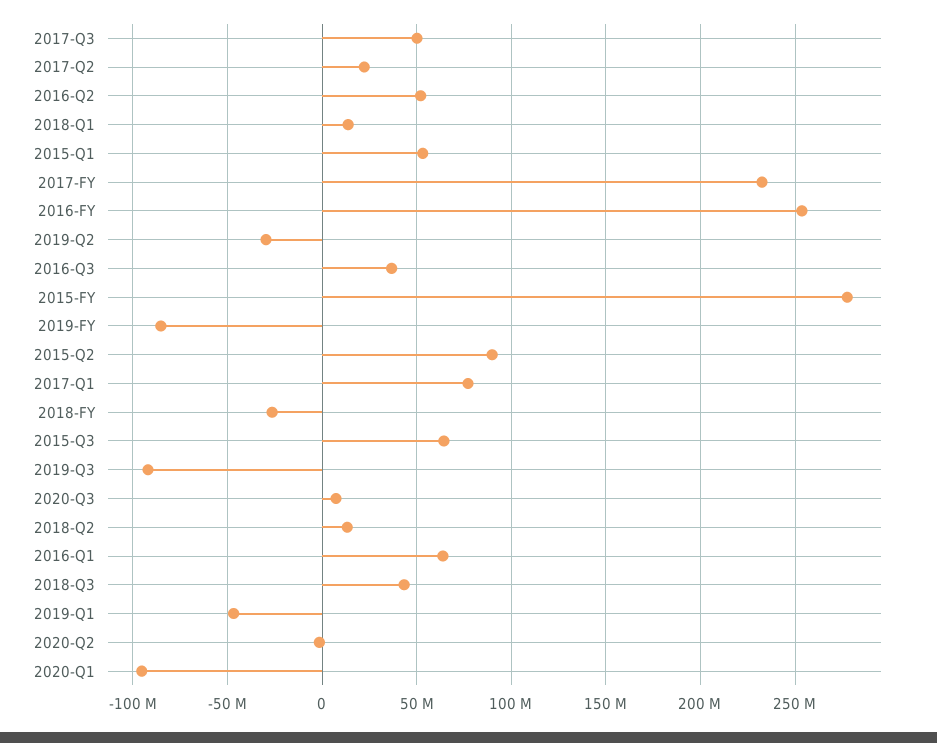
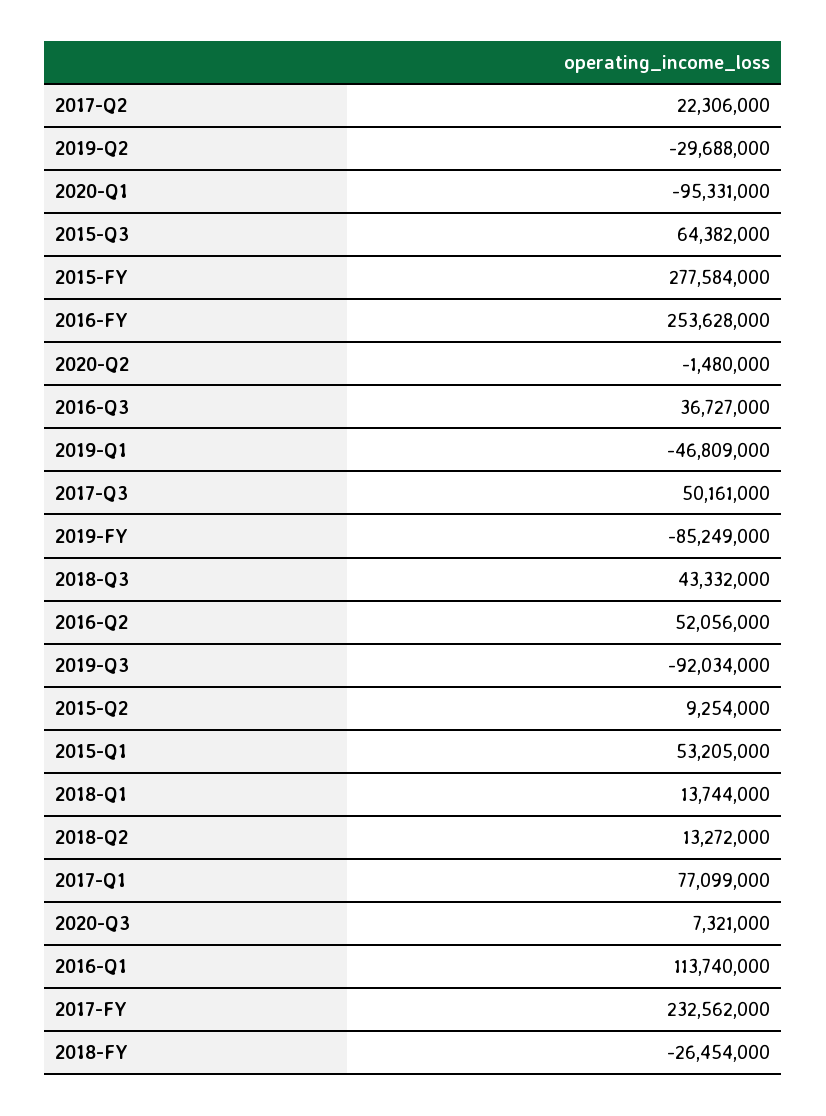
  {
    "2017-Q3": 50161000,
    "2017-Q2": 22306000,
    "2016-Q2": 52056000,
    "2018-Q1": 13744000,
    "2015-Q1": 53205000,
    "2017-FY": 232562000,
    "2016-FY": 253628000,
    "2019-Q2": -29688000,
    "2016-Q3": 36727000,
    "2015-FY": 277584000,
    "2019-FY": -85249000,
-   "2015-Q2": 90000000,
+   "2015-Q2": 9254000,
    "2017-Q1": 77099000,
    "2018-FY": -26454000,
    "2015-Q3": 64382000,
    "2019-Q3": -92034000,
    "2020-Q3": 7321000,
    "2018-Q2": 13272000,
-   "2016-Q1": 65000000,
+   "2016-Q1": 113740000,
    "2018-Q3": 43332000,
    "2019-Q1": -46809000,
    "2020-Q2": -1480000,
    "2020-Q1": -95331000
  }

